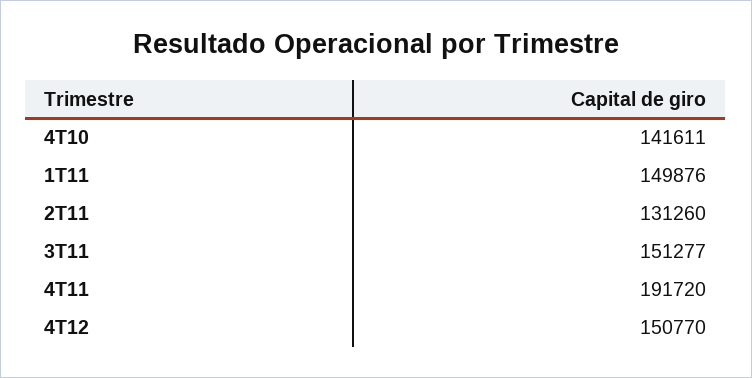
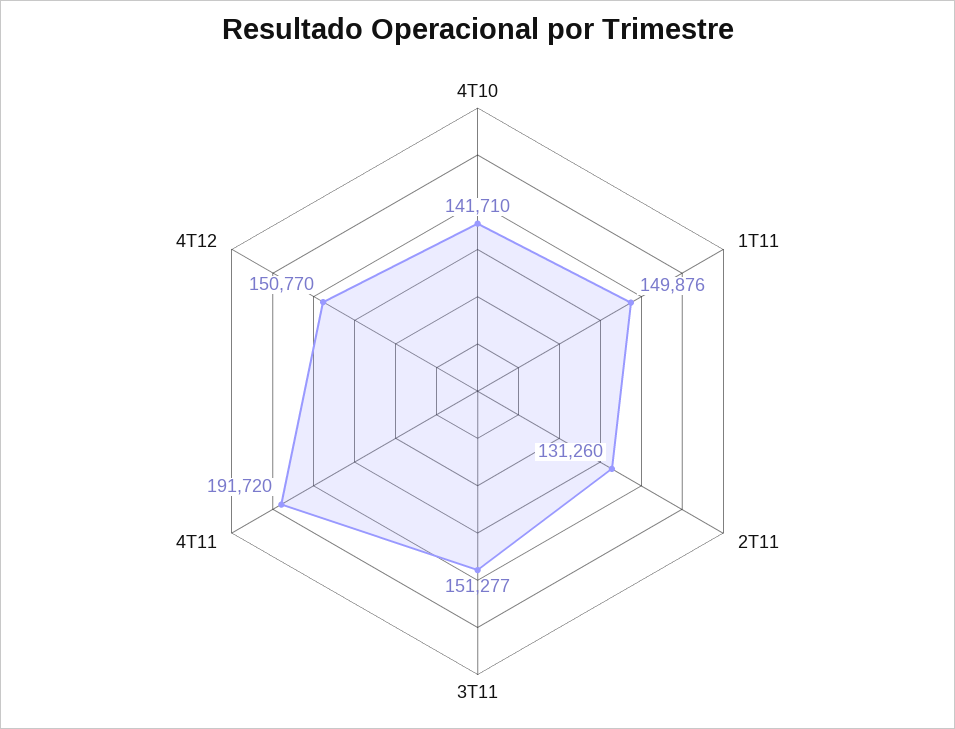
  {
-   "4T10": 141611,
+   "4T10": 141710,
    "1T11": 149876,
    "2T11": 131260,
    "3T11": 151277,
    "4T11": 191720,
    "4T12": 150770
  }

